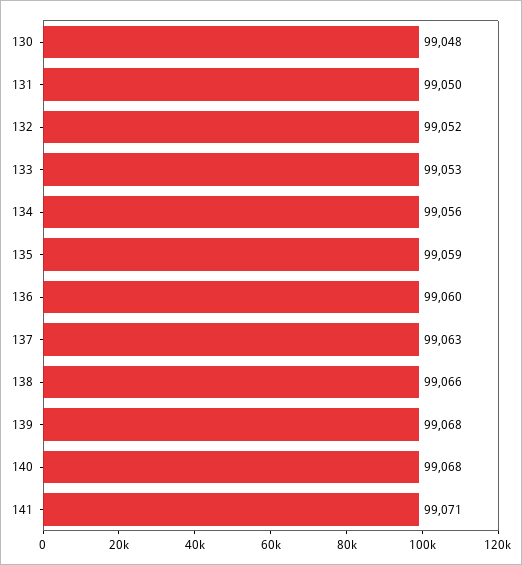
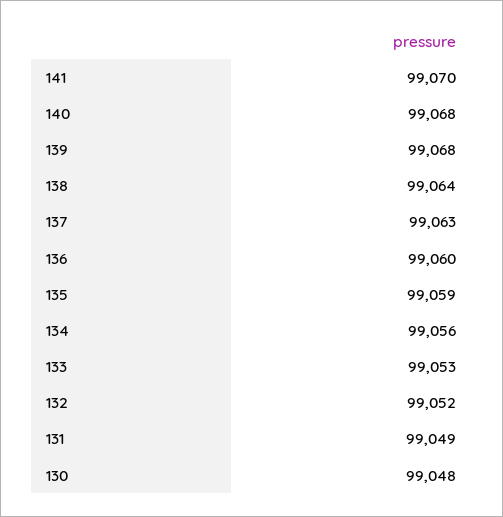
  {
    "130": 99048,
-   "131": 99050,
+   "131": 99049,
    "132": 99052,
    "133": 99053,
    "134": 99056,
    "135": 99059,
    "136": 99060,
    "137": 99063,
-   "138": 99066,
+   "138": 99064,
    "139": 99068,
    "140": 99068,
-   "141": 99071
+   "141": 99070
  }

